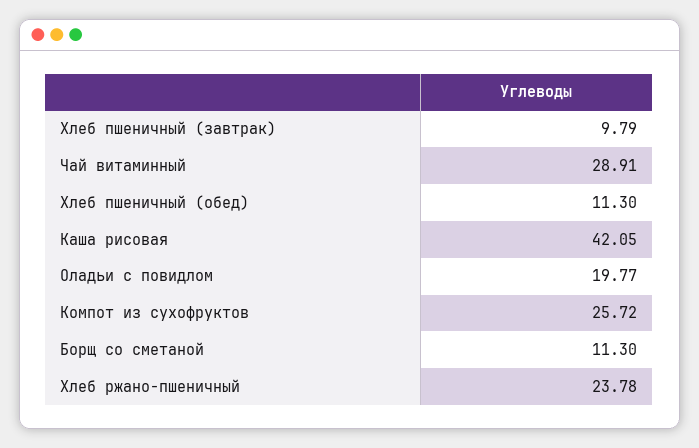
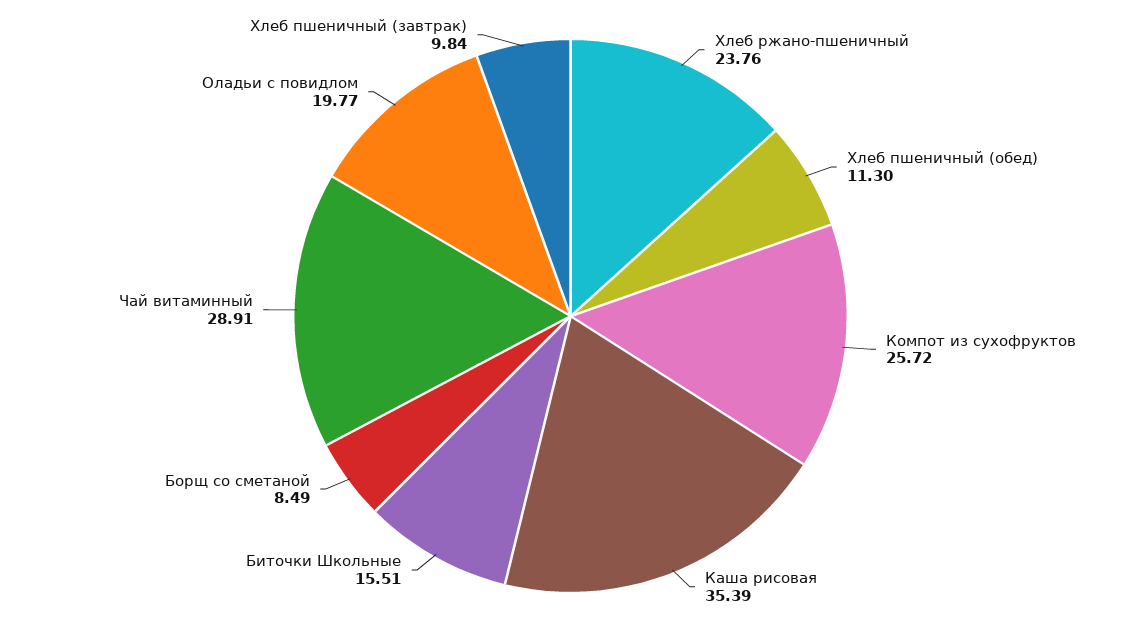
  {
-   "Хлеб пшеничный (завтрак)": 9.79,
+   "Хлеб пшеничный (завтрак)": 9.84,
    "Чай витаминный": 28.91,
    "Хлеб пшеничный (обед)": 11.3,
-   "Каша рисовая": 42.05,
+   "Каша рисовая": 35.39,
    "Оладьи с повидлом": 19.77,
    "Компот из сухофруктов": 25.72,
-   "Борщ со сметаной": 11.3,
+   "Борщ со сметаной": 8.49,
-   "Хлеб ржано-пшеничный": 23.78
+   "Хлеб ржано-пшеничный": 23.76,
+   "Биточки Школьные": 15.51
  }

